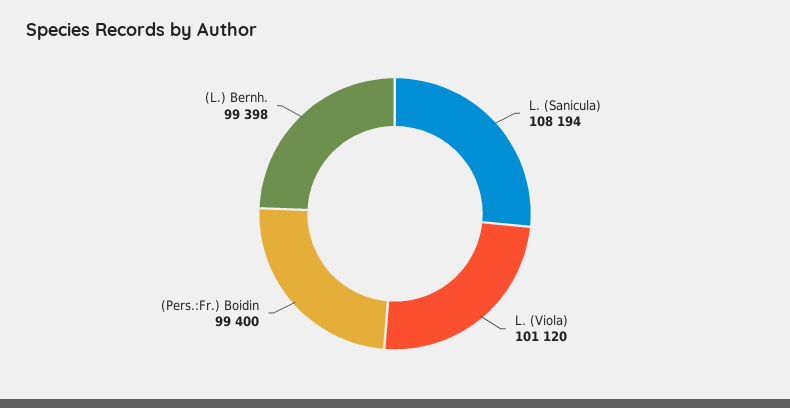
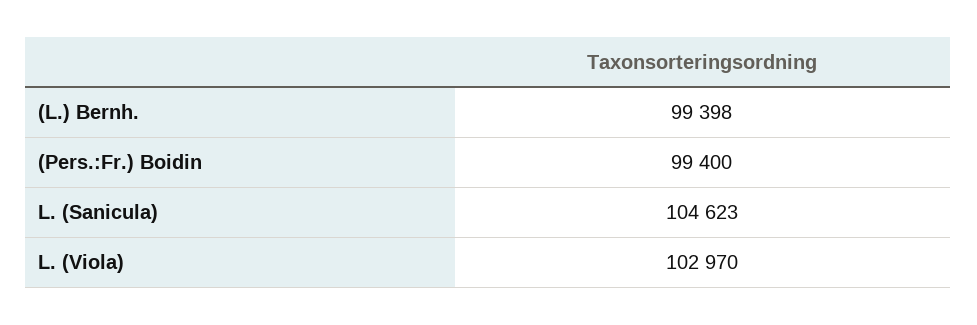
  {
-   "L. (Sanicula)": 108194,
+   "L. (Sanicula)": 104623,
-   "L. (Viola)": 101120,
+   "L. (Viola)": 102970,
    "(Pers.:Fr.) Boidin": 99400,
    "(L.) Bernh.": 99398
  }

